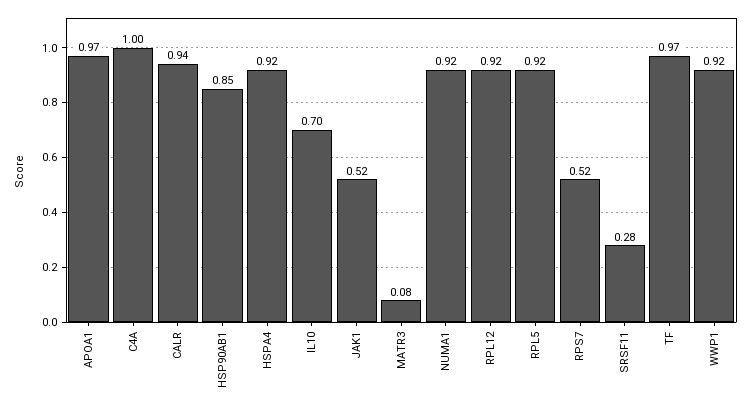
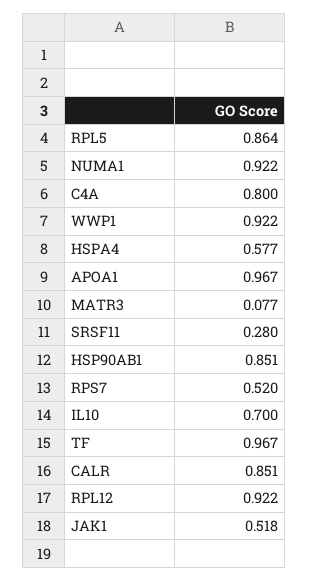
  {
    "APOA1": 0.967,
-   "C4A": 1,
+   "C4A": 0.8,
-   "CALR": 0.94,
+   "CALR": 0.851,
    "HSP90AB1": 0.851,
-   "HSPA4": 0.92,
+   "HSPA4": 0.577,
    "IL10": 0.7,
    "JAK1": 0.518,
    "MATR3": 0.077,
    "NUMA1": 0.922,
    "RPL12": 0.922,
-   "RPL5": 0.92,
+   "RPL5": 0.864,
    "RPS7": 0.52,
    "SRSF11": 0.28,
    "TF": 0.967,
    "WWP1": 0.922
  }

